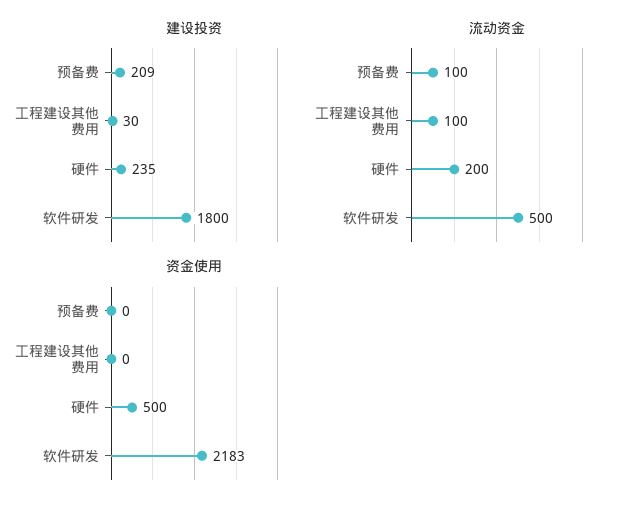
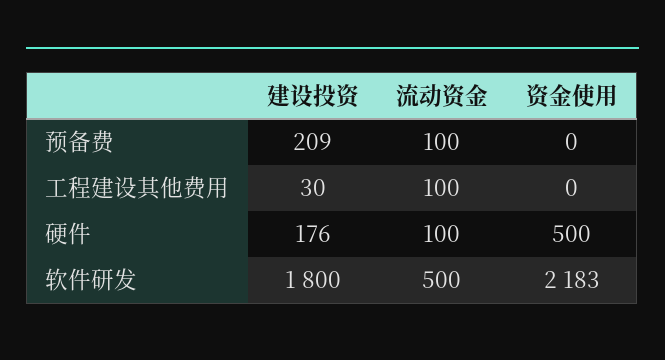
  {
    "建设投资": {
      "预备费": 209,
      "工程建设其他费用": 30,
-     "硬件": 235,
+     "硬件": 176,
      "软件研发": 1800
    },
    "流动资金": {
      "预备费": 100,
      "工程建设其他费用": 100,
-     "硬件": 200,
+     "硬件": 100,
      "软件研发": 500
    },
    "资金使用": {
      "预备费": 0,
      "工程建设其他费用": 0,
      "硬件": 500,
      "软件研发": 2183
    }
  }

